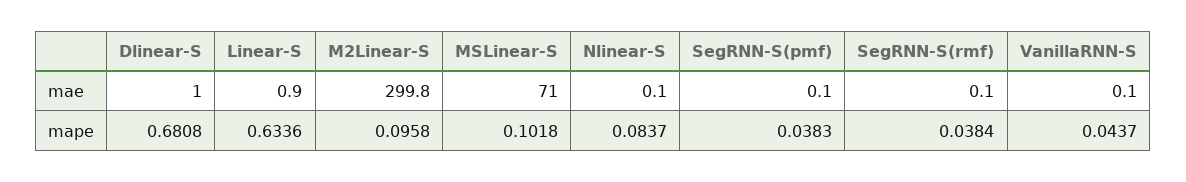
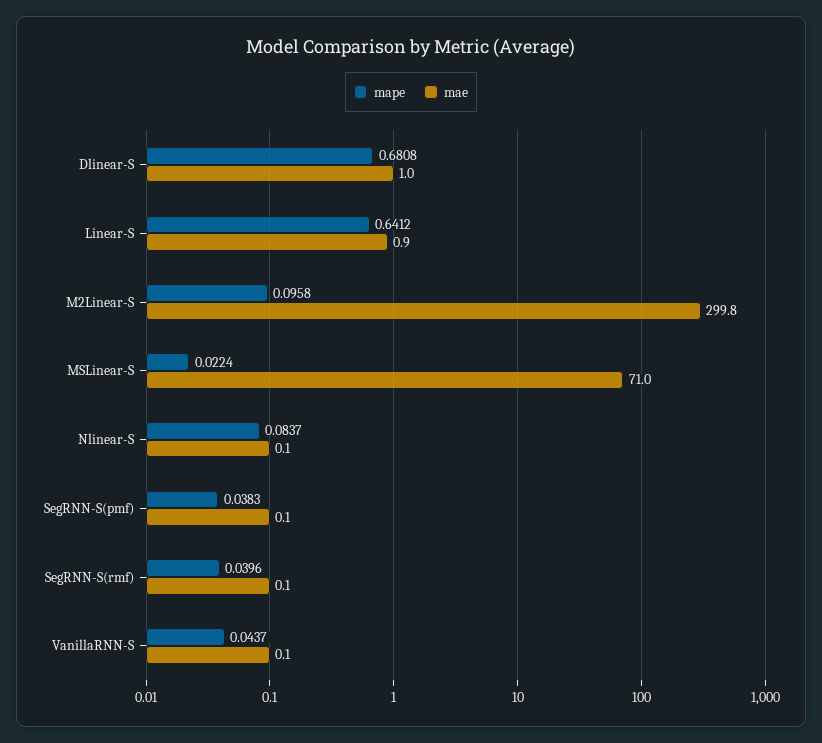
  {
    "mae": {
      "Dlinear-S": 1,
      "Linear-S": 0.9,
      "M2Linear-S": 299.8,
      "MSLinear-S": 71,
      "Nlinear-S": 0.1,
      "SegRNN-S(pmf)": 0.1,
      "SegRNN-S(rmf)": 0.1,
      "VanillaRNN-S": 0.1
    },
    "mape": {
      "Dlinear-S": 0.6808,
-     "Linear-S": 0.6336,
+     "Linear-S": 0.6412,
      "M2Linear-S": 0.0958,
-     "MSLinear-S": 0.1018,
+     "MSLinear-S": 0.0224,
      "Nlinear-S": 0.0837,
      "SegRNN-S(pmf)": 0.0383,
-     "SegRNN-S(rmf)": 0.0384,
+     "SegRNN-S(rmf)": 0.0396,
      "VanillaRNN-S": 0.0437
    }
  }

